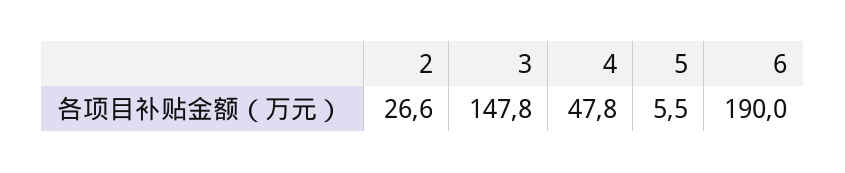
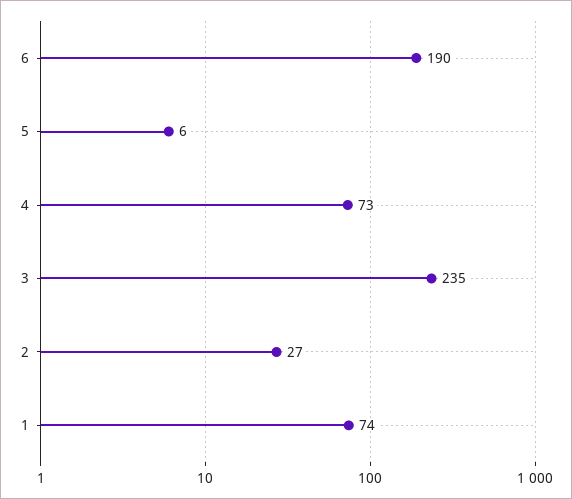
  {
    "2": 26.6,
-   "3": 147.8,
+   "3": 235,
-   "4": 47.8,
+   "4": 73,
    "5": 5.5,
-   "6": 190
+   "6": 190,
+   "1": 74
  }

